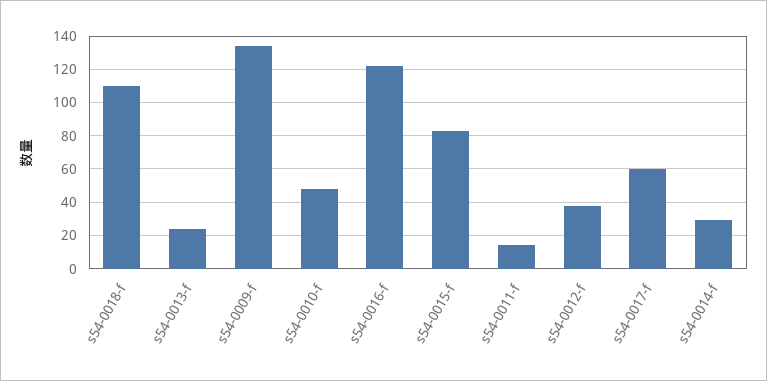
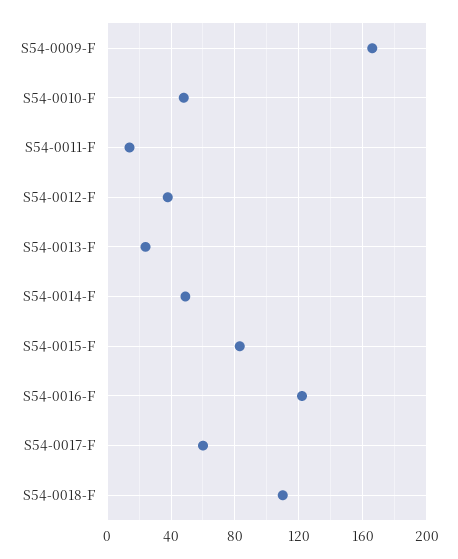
  {
    "s54-0018-f": 110,
    "s54-0013-f": 25,
-   "s54-0009-f": 135,
+   "s54-0009-f": 165,
    "s54-0010-f": 50,
    "s54-0016-f": 120,
    "s54-0015-f": 85,
    "s54-0011-f": 15,
    "s54-0012-f": 40,
    "s54-0017-f": 60,
-   "s54-0014-f": 30
+   "s54-0014-f": 50
  }

